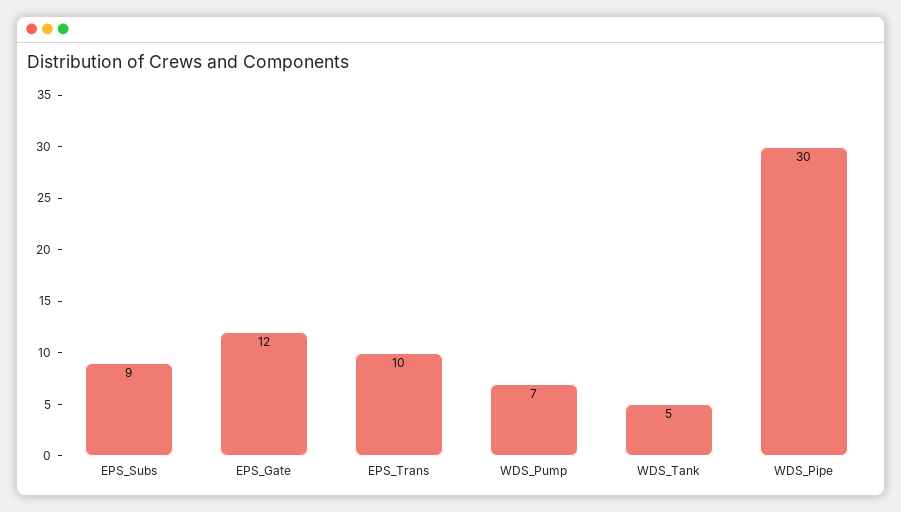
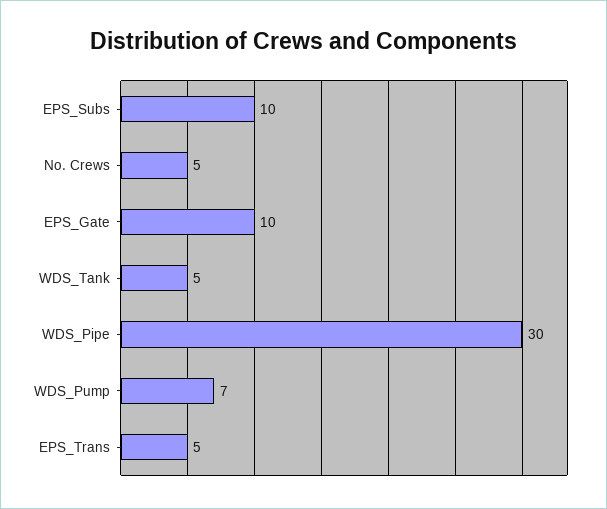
  {
-   "EPS_Subs": 9,
+   "EPS_Subs": 10,
-   "EPS_Gate": 12,
+   "EPS_Gate": 10,
-   "EPS_Trans": 10,
+   "EPS_Trans": 5,
    "WDS_Pump": 7,
    "WDS_Tank": 5,
-   "WDS_Pipe": 30
+   "WDS_Pipe": 30,
+   "No. Crews": 5
  }

